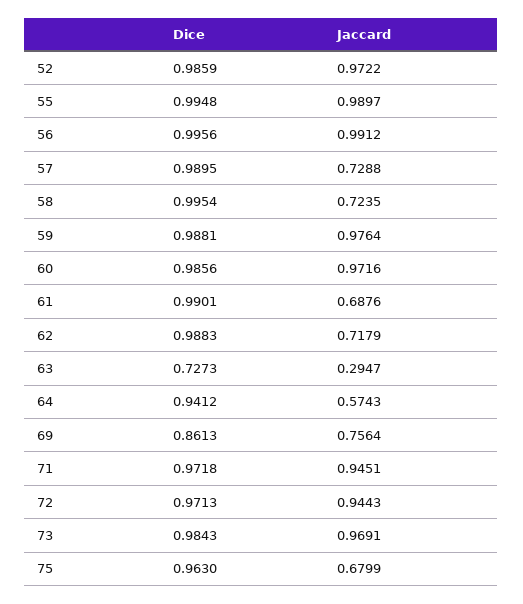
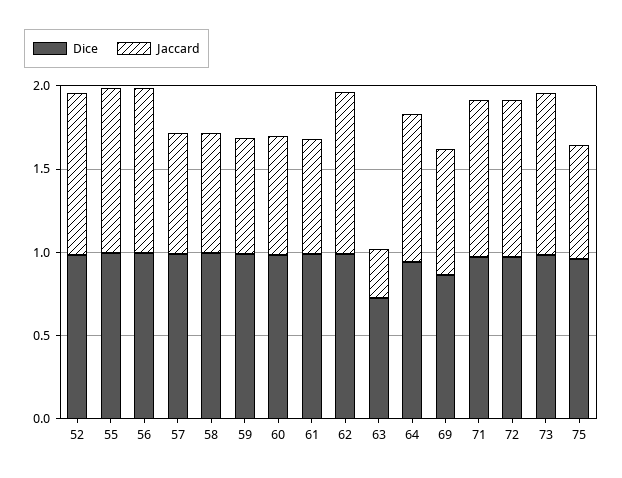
  {
    "Dice": {
      "52": 0.9859,
      "55": 0.9948,
      "56": 0.9956,
      "57": 0.9895,
      "58": 0.9954,
      "59": 0.9881,
      "60": 0.9856,
      "61": 0.9901,
      "62": 0.9883,
      "63": 0.7273,
      "64": 0.9412,
      "69": 0.8613,
      "71": 0.9718,
      "72": 0.9713,
      "73": 0.9843,
      "75": 0.963
    },
    "Jaccard": {
      "52": 0.9722,
      "55": 0.9897,
      "56": 0.9912,
      "57": 0.7288,
      "58": 0.7235,
-     "59": 0.9764,
+     "59": 0.7,
-     "60": 0.9716,
+     "60": 0.7,
      "61": 0.6876,
-     "62": 0.7179,
+     "62": 1,
      "63": 0.2947,
-     "64": 0.5743,
+     "64": 0.9,
      "69": 0.7564,
      "71": 0.9451,
      "72": 0.9443,
      "73": 0.9691,
      "75": 0.6799
    }
  }

